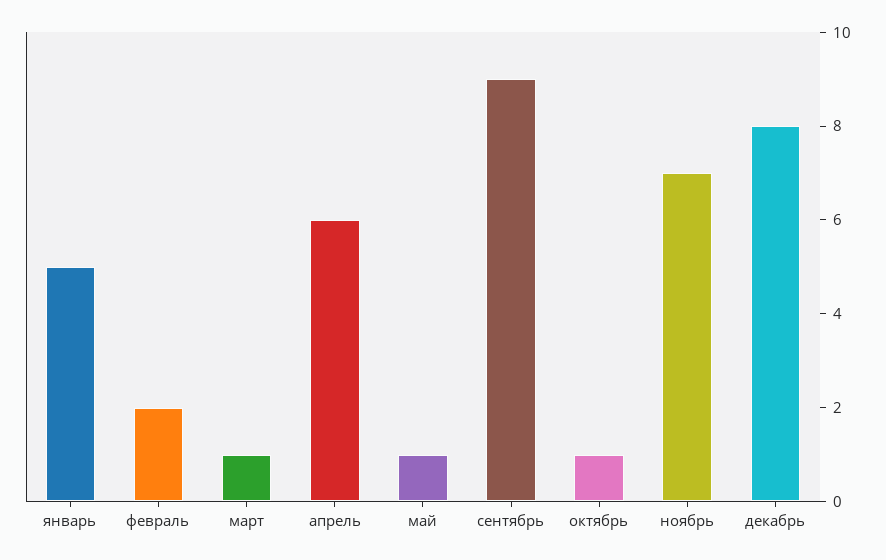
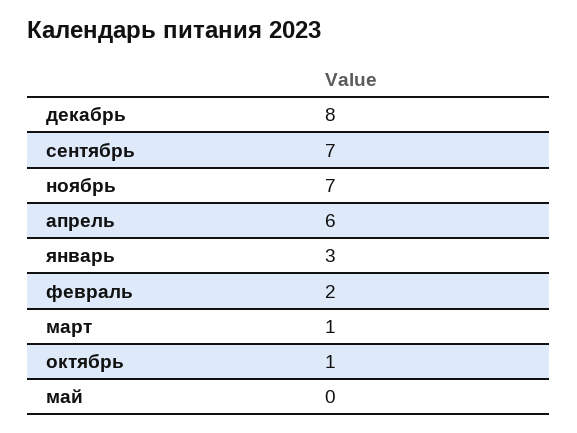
  {
-   "январь": 5,
+   "январь": 3,
    "февраль": 2,
    "март": 1,
    "апрель": 6,
-   "май": 1,
+   "май": 0,
-   "сентябрь": 9,
+   "сентябрь": 7,
    "октябрь": 1,
    "ноябрь": 7,
    "декабрь": 8
  }

